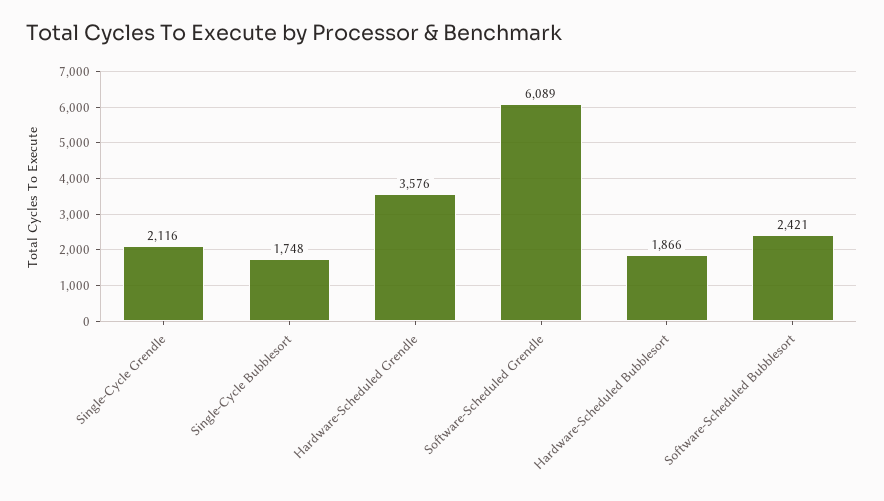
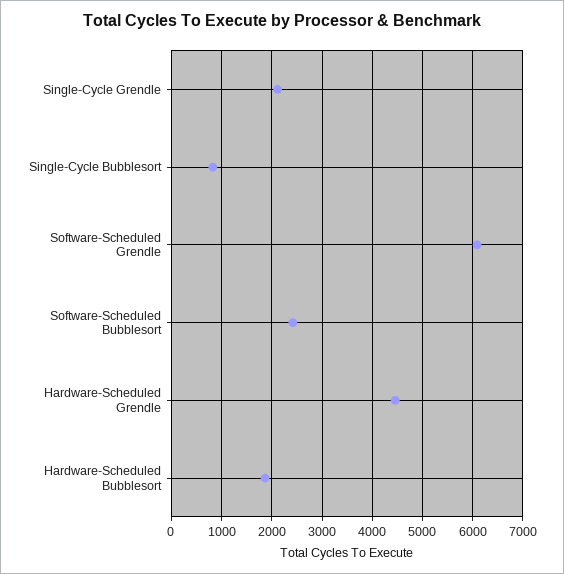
  {
    "Single-Cycle Grendle": 2116,
-   "Single-Cycle Bubblesort": 1748,
+   "Single-Cycle Bubblesort": 800,
-   "Hardware-Scheduled Grendle": 3576,
+   "Hardware-Scheduled Grendle": 4400,
    "Software-Scheduled Grendle": 6089,
    "Hardware-Scheduled Bubblesort": 1866,
    "Software-Scheduled Bubblesort": 2421
  }

